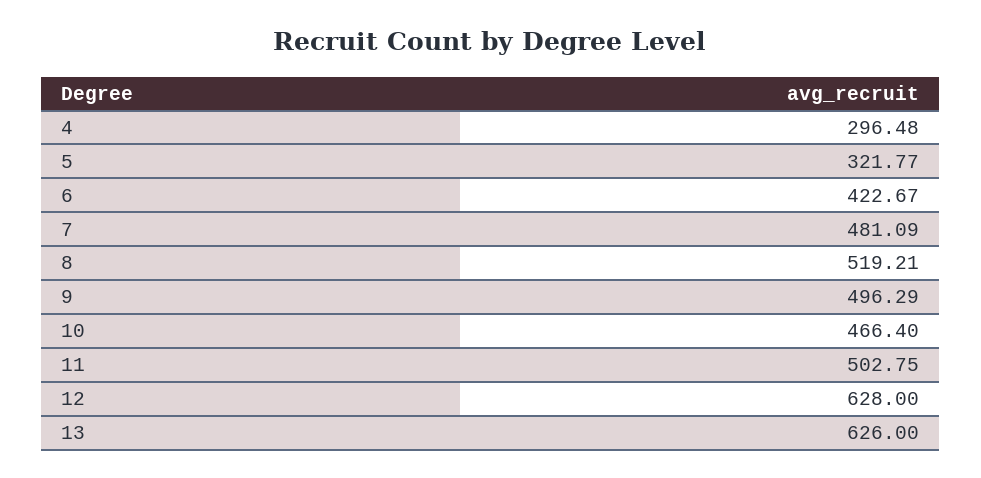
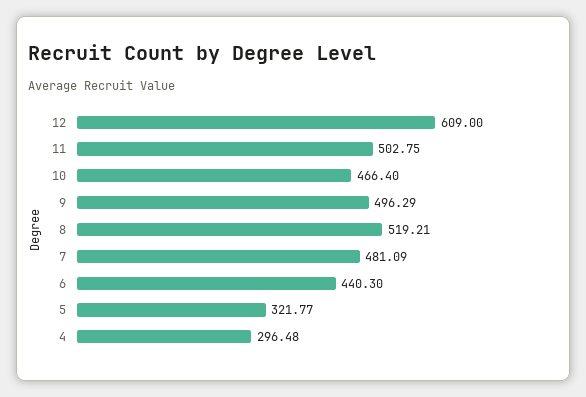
  {
    "4": 296.48,
    "5": 321.77,
-   "6": 422.67,
+   "6": 440.3,
    "7": 481.09,
    "8": 519.21,
    "9": 496.29,
    "10": 466.4,
    "11": 502.75,
-   "12": 628,
+   "12": 609
-   "13": 626
  }

